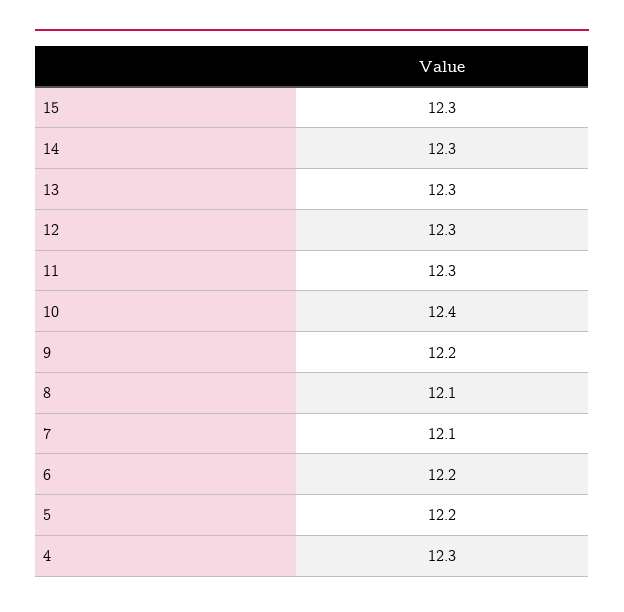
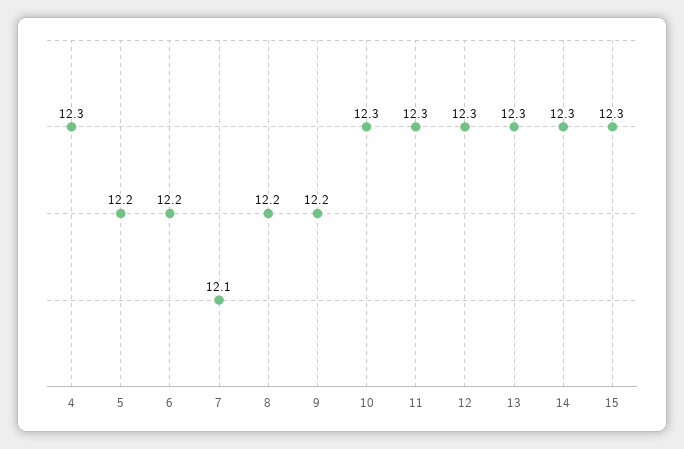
  {
    "15": 12.3,
    "14": 12.3,
    "13": 12.3,
    "12": 12.3,
    "11": 12.3,
-   "10": 12.4,
+   "10": 12.3,
    "9": 12.2,
-   "8": 12.1,
+   "8": 12.2,
    "7": 12.1,
    "6": 12.2,
    "5": 12.2,
    "4": 12.3
  }

